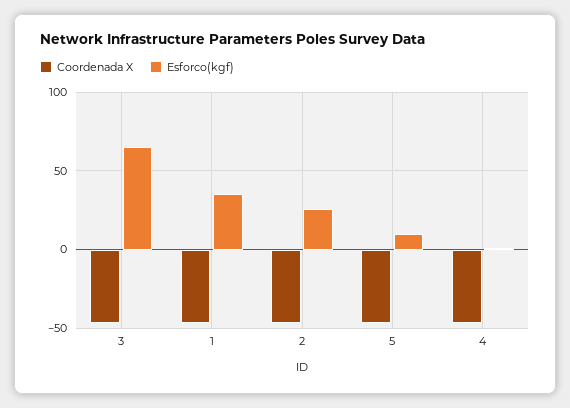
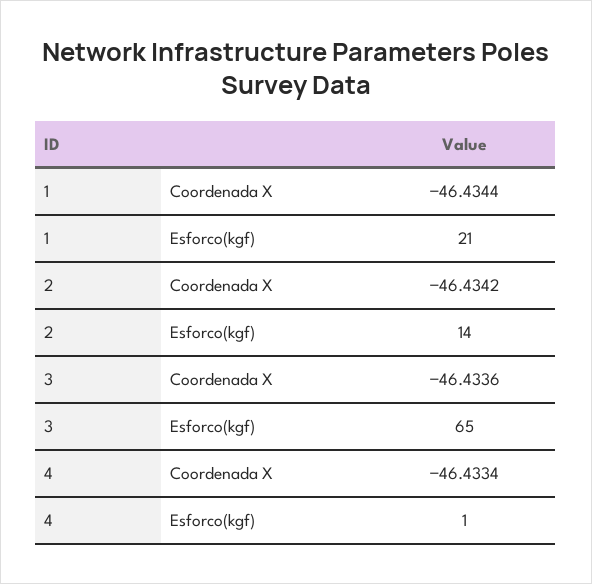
  {
    "Coordenada X": {
      "3": -46.4336,
      "1": -46.4344,
      "2": -46.4342,
-     "5": -45,
      "4": -46.4334
    },
    "Esforco(kgf)": {
      "3": 65,
-     "1": 35,
+     "1": 21,
-     "2": 25,
+     "2": 14,
-     "5": 10,
      "4": 1
    }
  }

